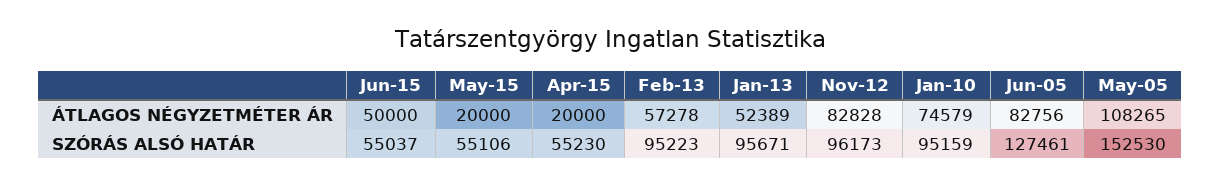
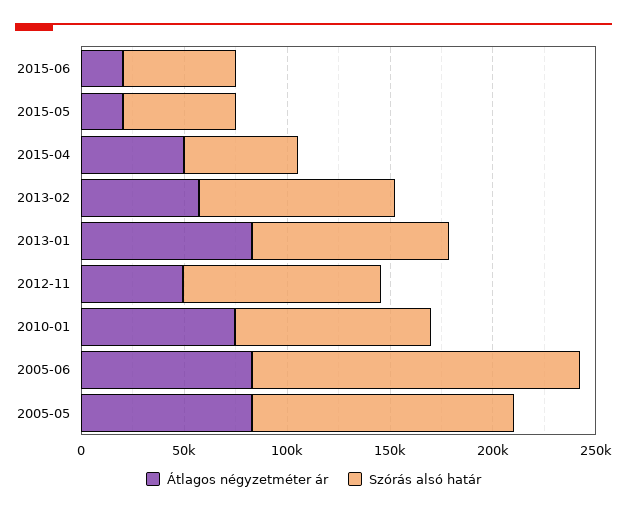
  {
    "ÁTLAGOS NÉGYZETMÉTER ÁR": {
-     "Jun-15": 50000,
+     "Jun-15": 20000,
      "May-15": 20000,
-     "Apr-15": 20000,
+     "Apr-15": 50000,
      "Feb-13": 57278,
-     "Jan-13": 52389,
+     "Jan-13": 80000,
-     "Nov-12": 82828,
+     "Nov-12": 50000,
      "Jan-10": 74579,
      "Jun-05": 82756,
-     "May-05": 108265
+     "May-05": 80000
    },
    "SZÓRÁS ALSÓ HATÁR": {
      "Jun-15": 55037,
      "May-15": 55106,
      "Apr-15": 55230,
      "Feb-13": 95223,
      "Jan-13": 95671,
      "Nov-12": 96173,
      "Jan-10": 95159,
-     "Jun-05": 127461,
+     "Jun-05": 160000,
-     "May-05": 152530
+     "May-05": 130000
    }
  }

